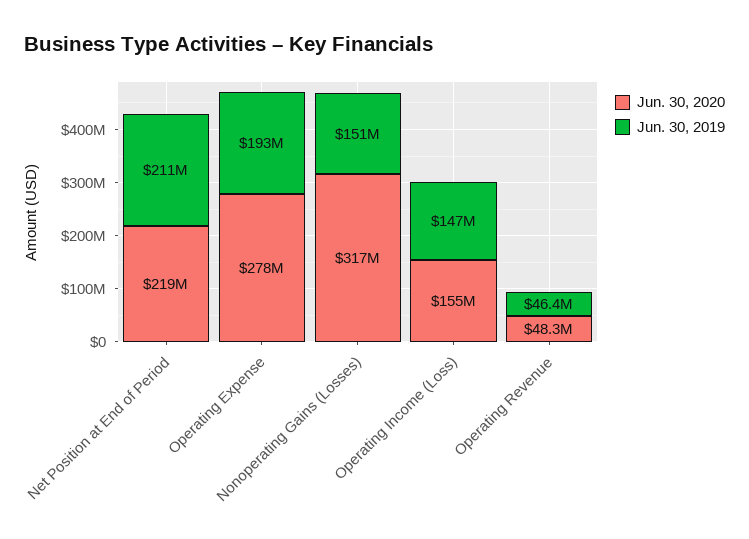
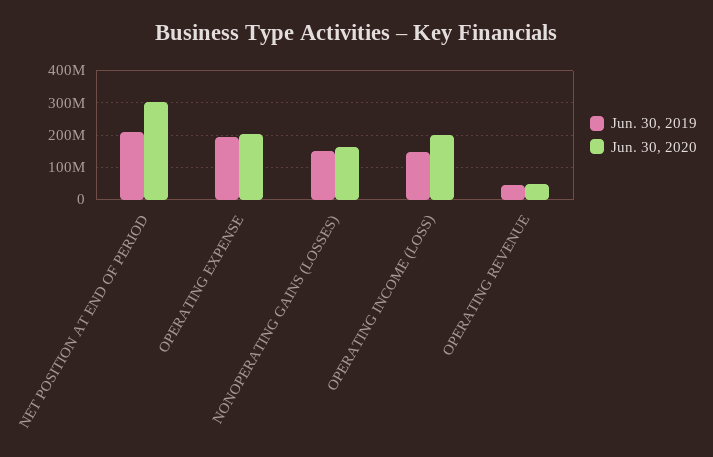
  {
    "Jun. 30, 2020": {
-     "Net Position at End of Period": 219000000,
+     "Net Position at End of Period": 300000000,
-     "Operating Expense": 278000000,
+     "Operating Expense": 200000000,
-     "Nonoperating Gains (Losses)": 317000000,
+     "Nonoperating Gains (Losses)": 160000000,
-     "Operating Income (Loss)": 155000000,
+     "Operating Income (Loss)": 200000000,
      "Operating Revenue": 48300000
    },
    "Jun. 30, 2019": {
      "Net Position at End of Period": 211000000,
      "Operating Expense": 193000000,
      "Nonoperating Gains (Losses)": 151000000,
      "Operating Income (Loss)": 147000000,
      "Operating Revenue": 46400000
    }
  }

